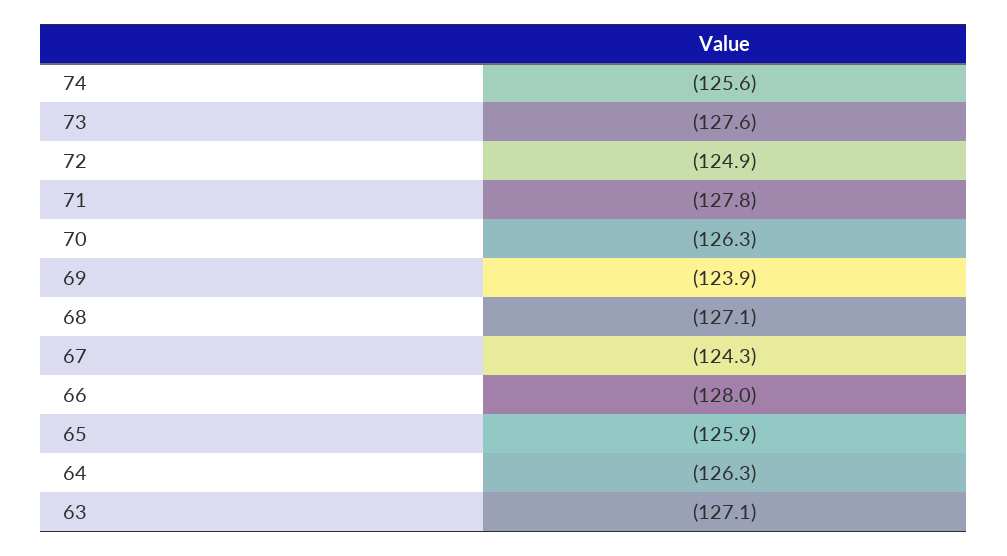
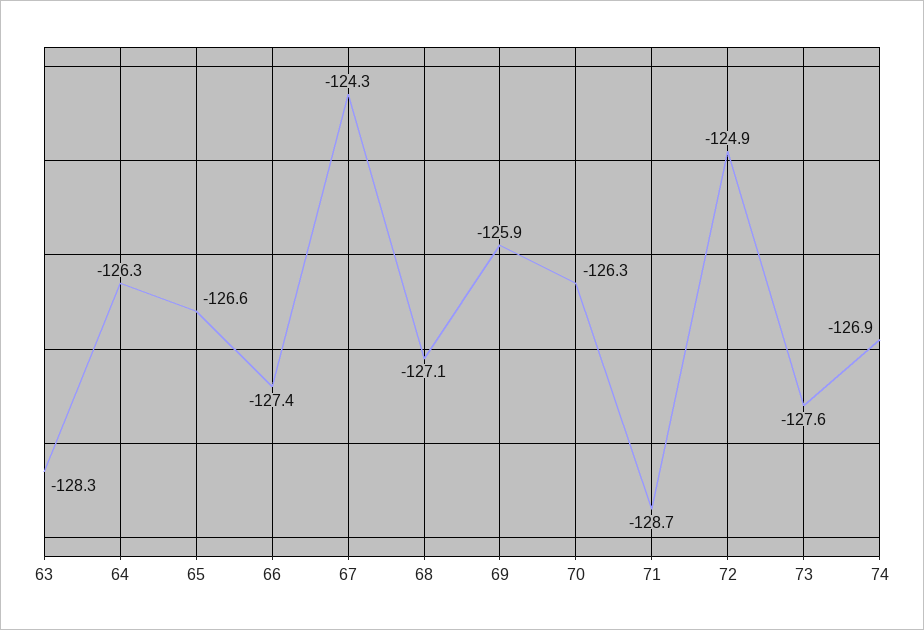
  {
-   "74": -125.6,
+   "74": -126.9,
    "73": -127.6,
    "72": -124.9,
-   "71": -127.8,
+   "71": -128.7,
    "70": -126.3,
-   "69": -123.9,
+   "69": -125.9,
    "68": -127.1,
    "67": -124.3,
-   "66": -128,
+   "66": -127.4,
-   "65": -125.9,
+   "65": -126.6,
    "64": -126.3,
-   "63": -127.1
+   "63": -128.3
  }

